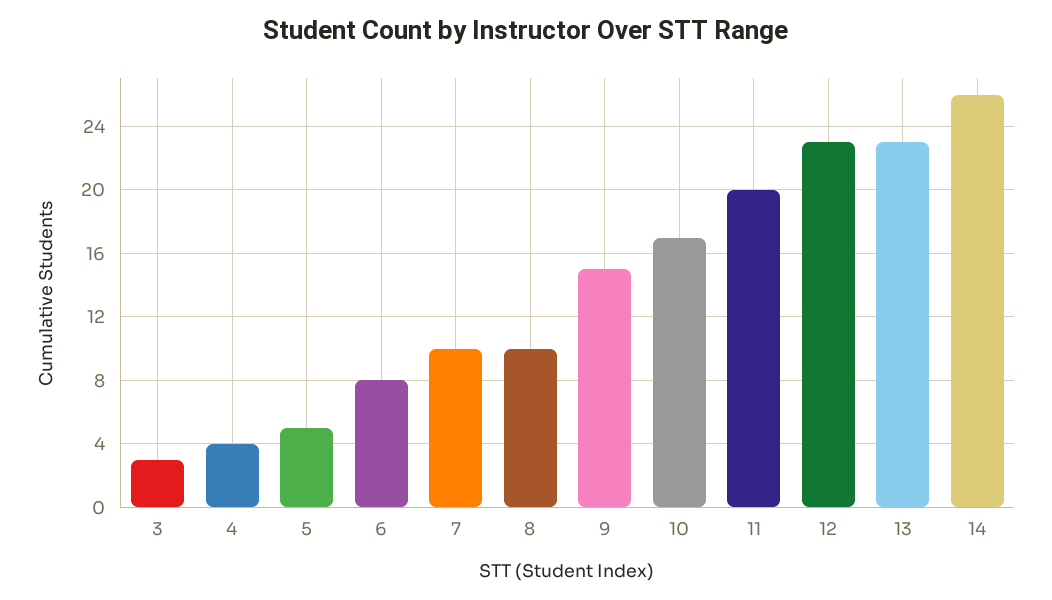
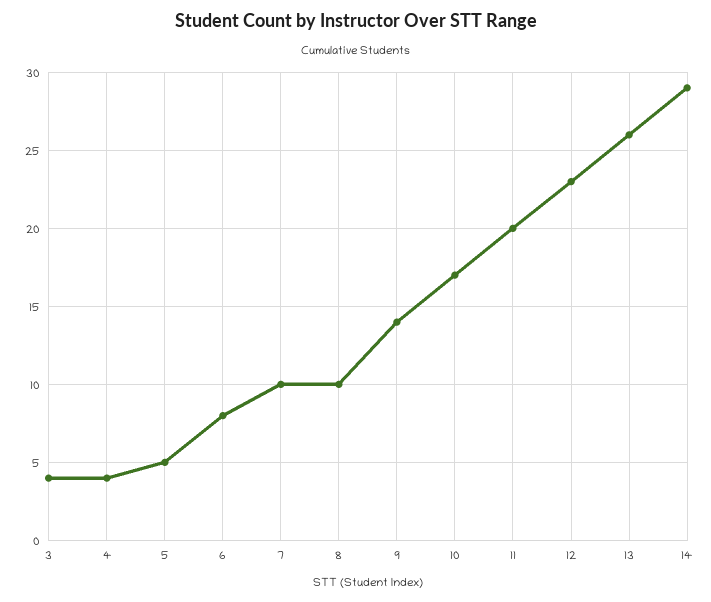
  {
-   "3": 3,
+   "3": 4,
    "4": 4,
    "5": 5,
    "6": 8,
    "7": 10,
    "8": 10,
-   "9": 15,
+   "9": 14,
    "10": 17,
    "11": 20,
    "12": 23,
-   "13": 23,
+   "13": 26,
-   "14": 26
+   "14": 29
  }

